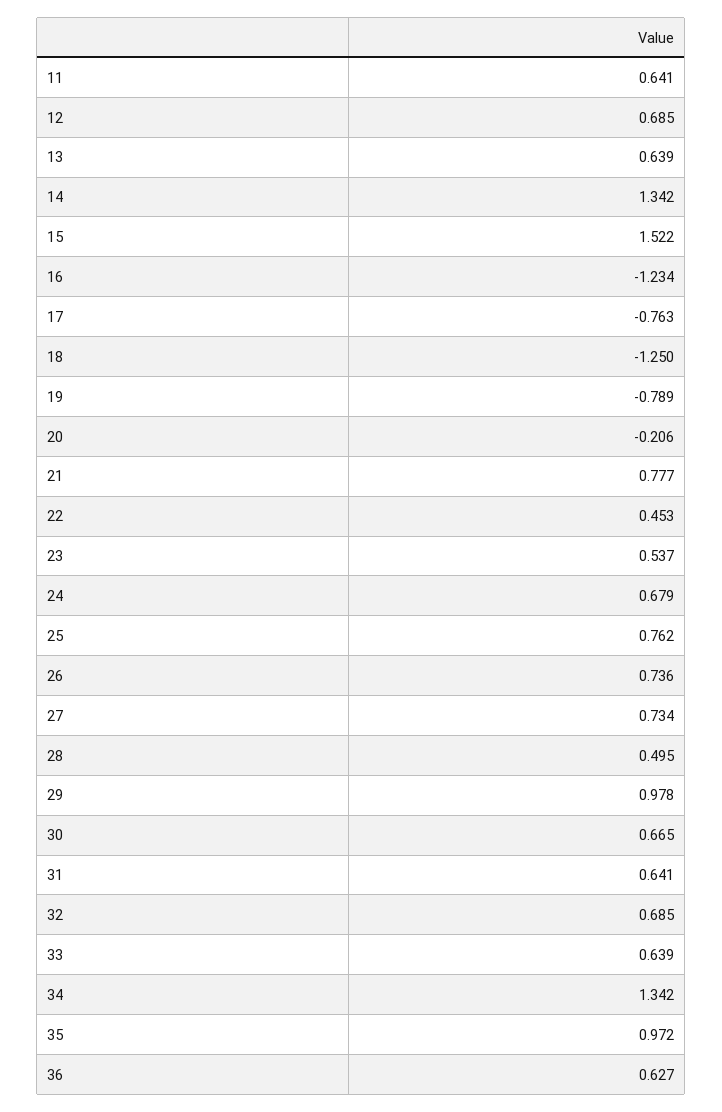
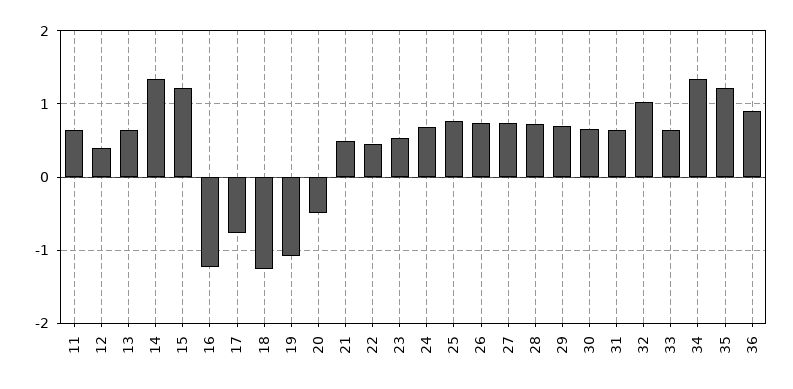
  {
    "11": 0.641,
-   "12": 0.685,
+   "12": 0.4,
    "13": 0.639,
    "14": 1.342,
-   "15": 1.522,
+   "15": 1.2,
    "16": -1.234,
    "17": -0.763,
    "18": -1.25,
-   "19": -0.789,
+   "19": -1.1,
-   "20": -0.206,
+   "20": -0.5,
-   "21": 0.777,
+   "21": 0.5,
    "22": 0.453,
    "23": 0.537,
    "24": 0.679,
    "25": 0.762,
    "26": 0.736,
    "27": 0.734,
-   "28": 0.495,
+   "28": 0.7,
-   "29": 0.978,
+   "29": 0.7,
    "30": 0.665,
    "31": 0.641,
-   "32": 0.685,
+   "32": 1,
    "33": 0.639,
    "34": 1.342,
-   "35": 0.972,
+   "35": 1.2,
-   "36": 0.627
+   "36": 0.9
  }

